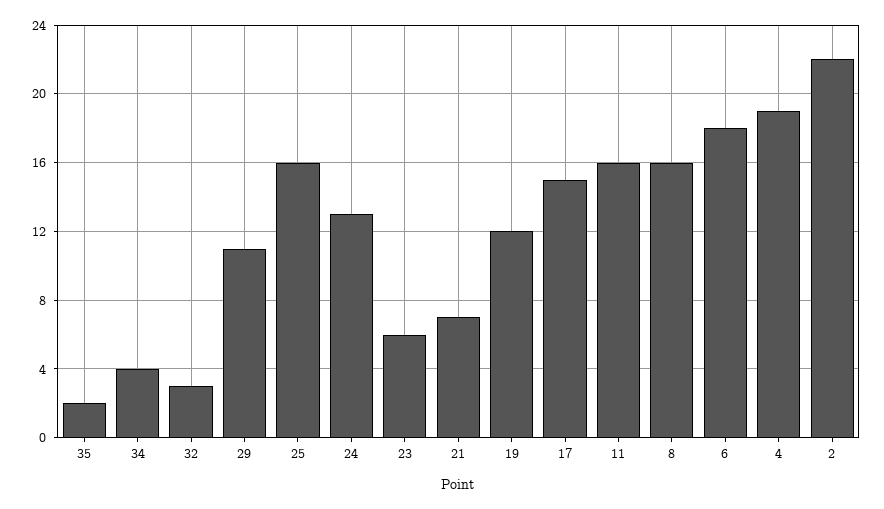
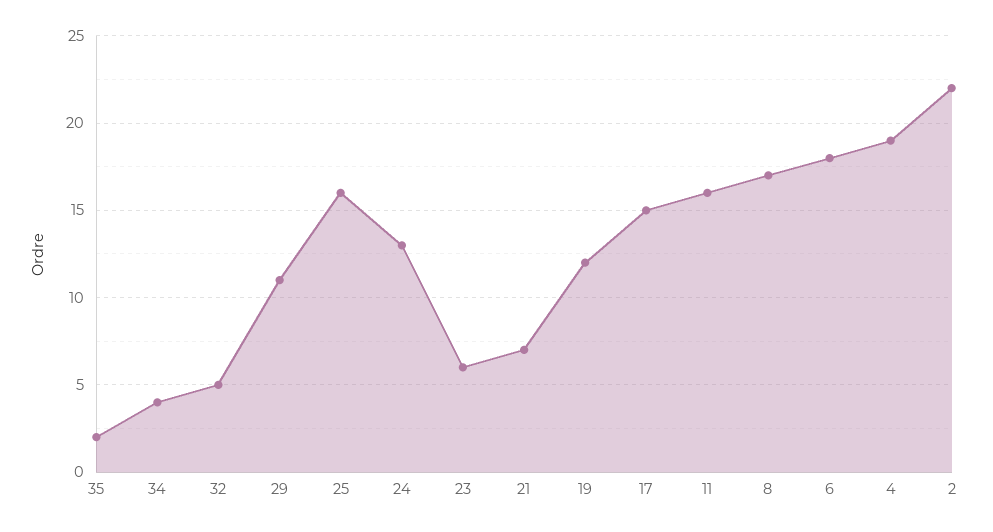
  {
    "35": 2,
    "34": 4,
-   "32": 3,
+   "32": 5,
    "29": 11,
    "25": 16,
    "24": 13,
    "23": 6,
    "21": 7,
    "19": 12,
    "17": 15,
    "11": 16,
-   "8": 16,
+   "8": 17,
    "6": 18,
    "4": 19,
    "2": 22
  }

